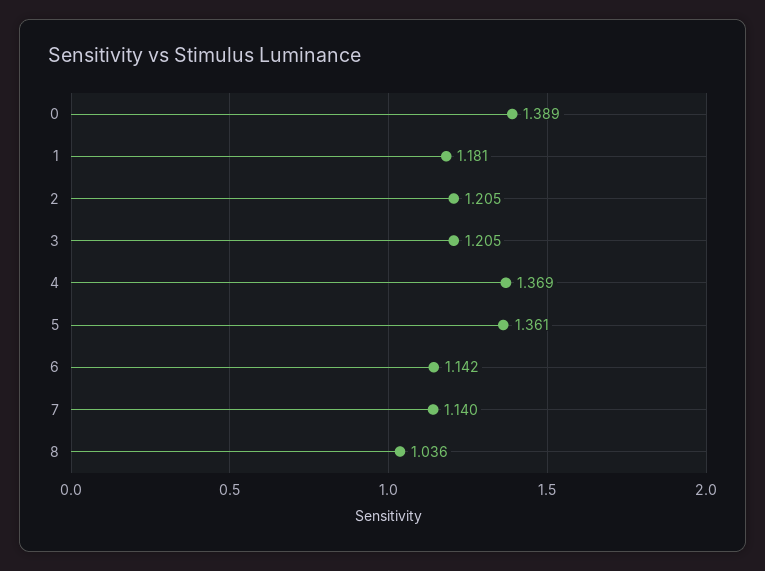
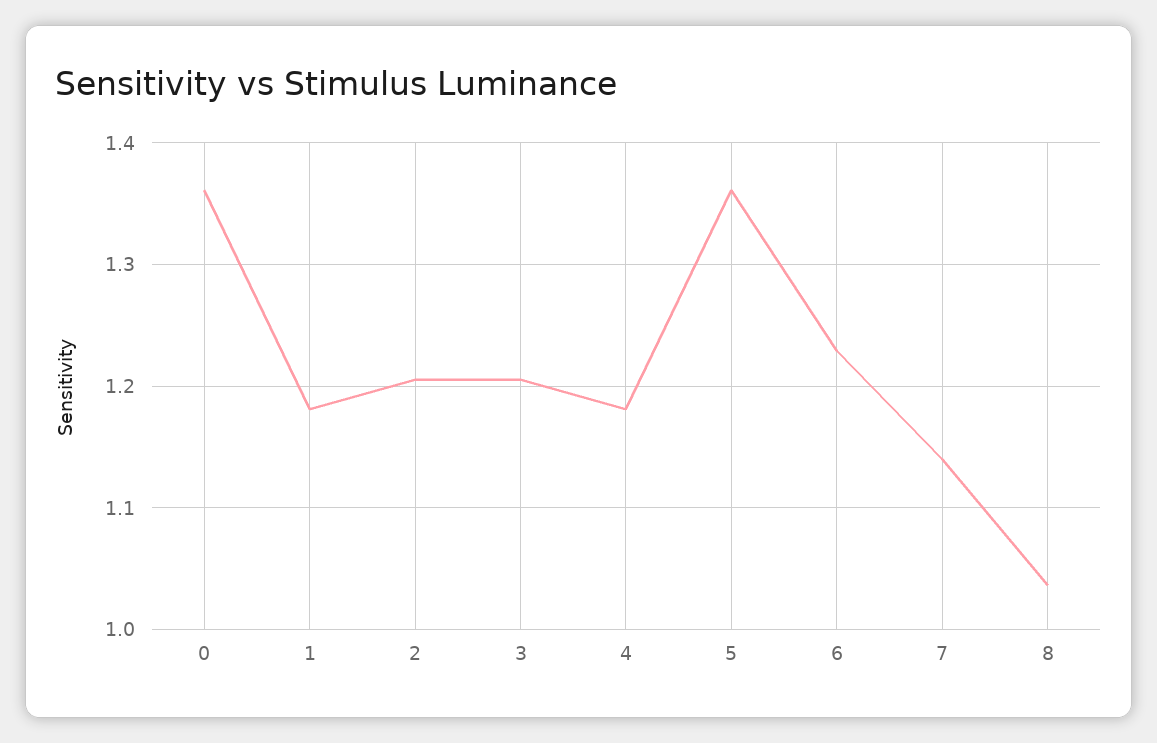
  {
-   "0": 1.389,
+   "0": 1.36,
    "1": 1.181,
    "2": 1.205,
    "3": 1.205,
-   "4": 1.369,
+   "4": 1.18,
    "5": 1.361,
-   "6": 1.142,
+   "6": 1.23,
    "7": 1.14,
    "8": 1.036
  }

